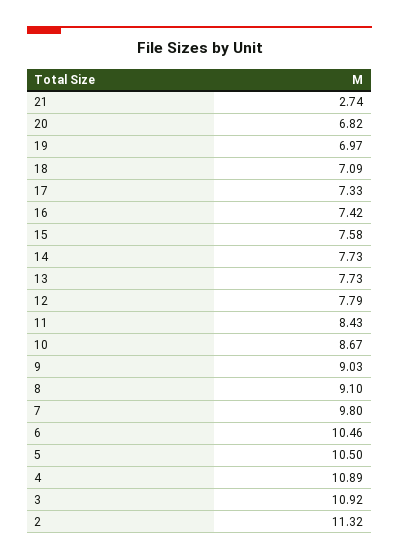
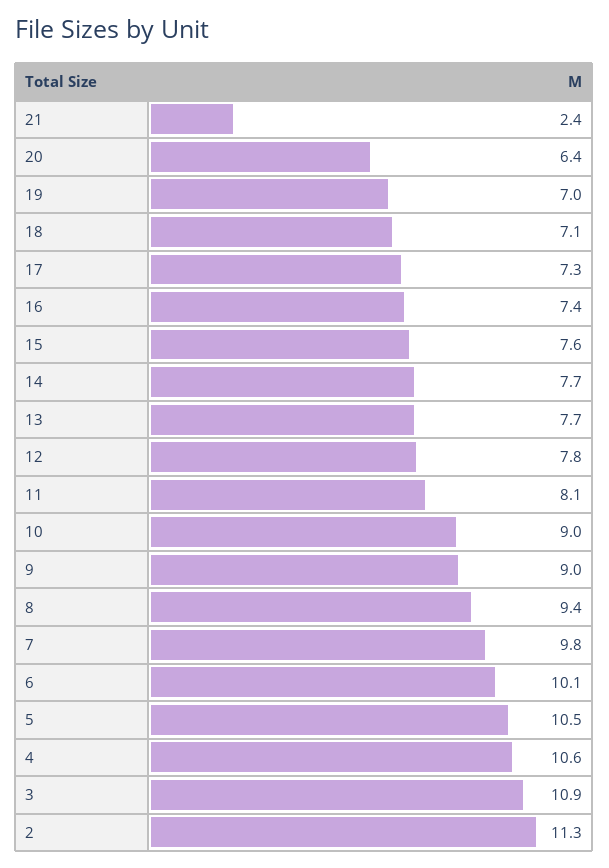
  {
-   "21": 2.74,
+   "21": 2.4,
-   "20": 6.82,
+   "20": 6.4,
    "19": 6.97,
    "18": 7.09,
    "17": 7.33,
    "16": 7.42,
    "15": 7.58,
    "14": 7.73,
    "13": 7.73,
    "12": 7.79,
-   "11": 8.43,
+   "11": 8.1,
-   "10": 8.67,
+   "10": 9,
    "9": 9.03,
-   "8": 9.1,
+   "8": 9.4,
    "7": 9.8,
-   "6": 10.46,
+   "6": 10.1,
    "5": 10.5,
-   "4": 10.89,
+   "4": 10.6,
    "3": 10.92,
    "2": 11.32
  }

